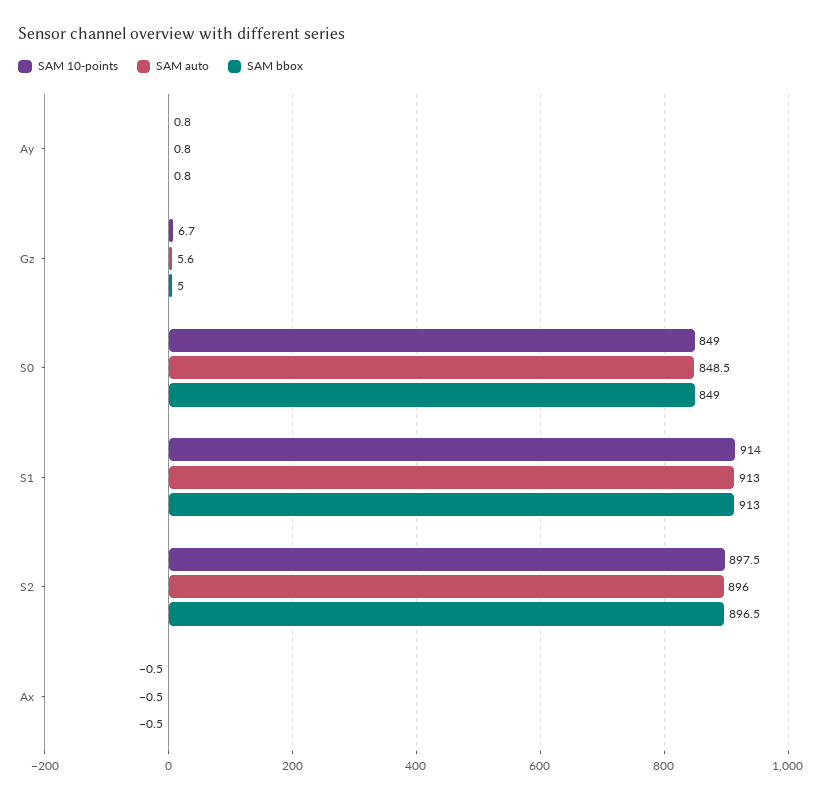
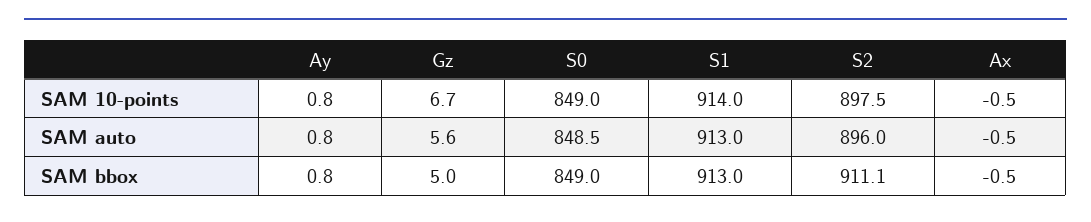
  {
    "SAM 10-points": {
      "Ay": 0.8,
      "Gz": 6.7,
      "S0": 849,
      "S1": 914,
      "S2": 897.5,
      "Ax": -0.5
    },
    "SAM auto": {
      "Ay": 0.8,
      "Gz": 5.6,
      "S0": 848.5,
      "S1": 913,
      "S2": 896,
      "Ax": -0.5
    },
    "SAM bbox": {
      "Ay": 0.8,
      "Gz": 5,
      "S0": 849,
      "S1": 913,
-     "S2": 896.5,
+     "S2": 911.1,
      "Ax": -0.5
    }
  }

